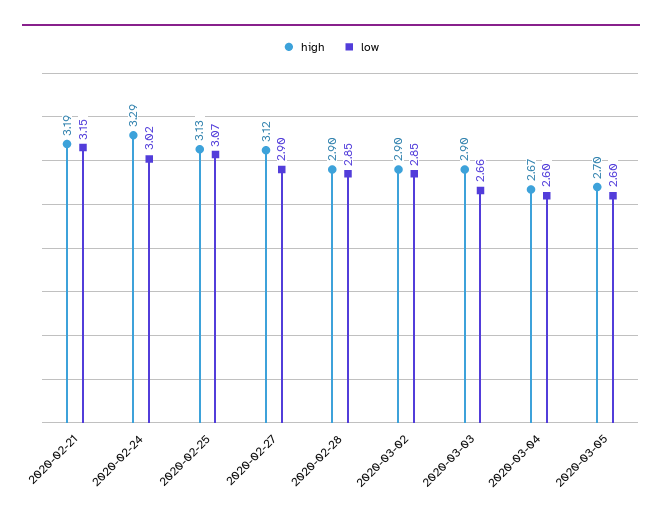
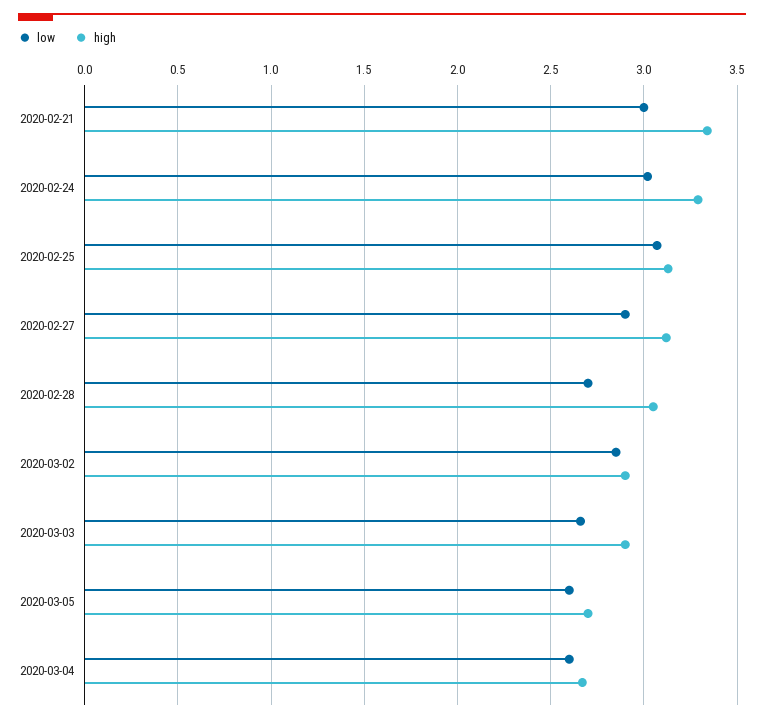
  {
    "high": {
-     "2020-02-21": 3.19,
+     "2020-02-21": 3.35,
      "2020-02-24": 3.29,
      "2020-02-25": 3.13,
      "2020-02-27": 3.12,
-     "2020-02-28": 2.9,
+     "2020-02-28": 3.05,
      "2020-03-02": 2.9,
      "2020-03-03": 2.9,
      "2020-03-04": 2.67,
      "2020-03-05": 2.7
    },
    "low": {
-     "2020-02-21": 3.15,
+     "2020-02-21": 3,
      "2020-02-24": 3.02,
      "2020-02-25": 3.07,
      "2020-02-27": 2.9,
-     "2020-02-28": 2.85,
+     "2020-02-28": 2.7,
      "2020-03-02": 2.85,
      "2020-03-03": 2.66,
      "2020-03-04": 2.6,
      "2020-03-05": 2.6
    }
  }

